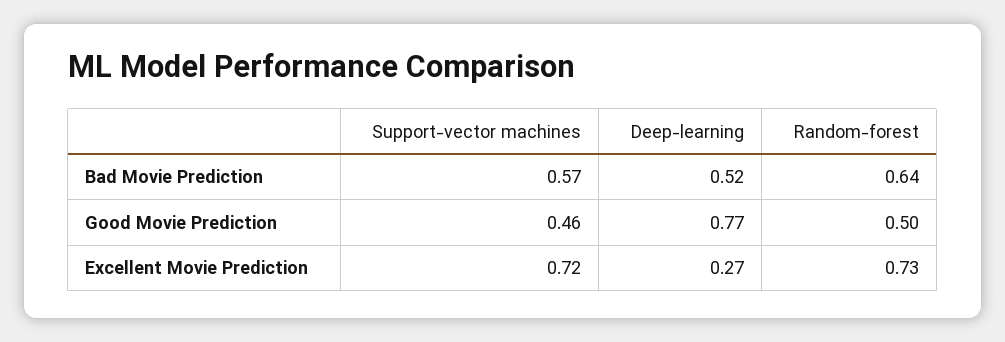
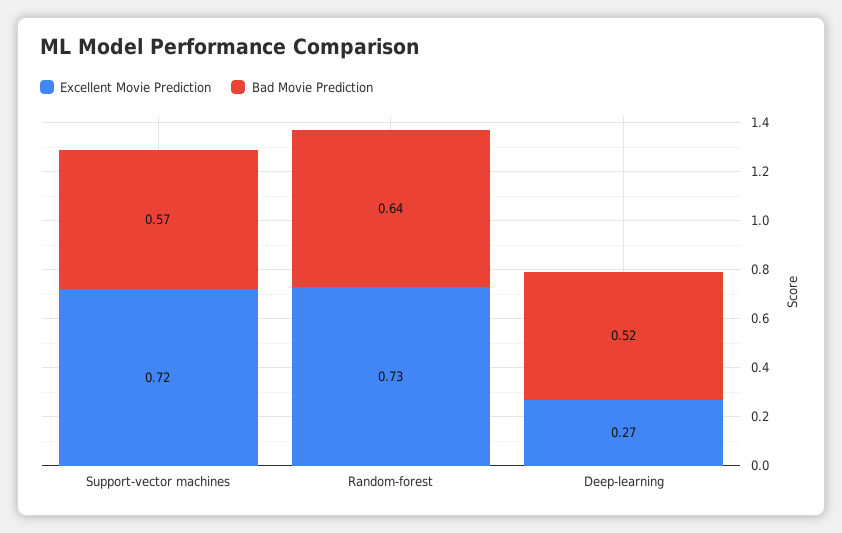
  {
    "Bad Movie Prediction": {
      "Support-vector machines": 0.57,
      "Deep-learning": 0.52,
      "Random-forest": 0.64
    },
-   "Good Movie Prediction": {
-     "Support-vector machines": 0.46,
-     "Deep-learning": 0.77,
-     "Random-forest": 0.5
-   },
    "Excellent Movie Prediction": {
      "Support-vector machines": 0.72,
      "Deep-learning": 0.27,
      "Random-forest": 0.73
    }
  }

